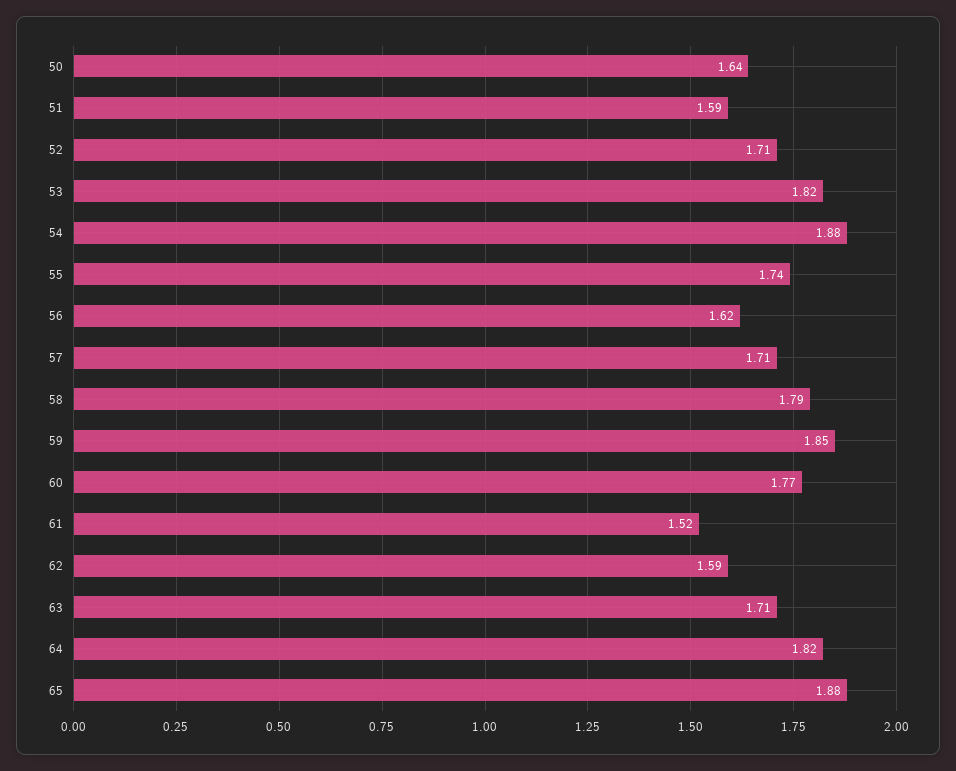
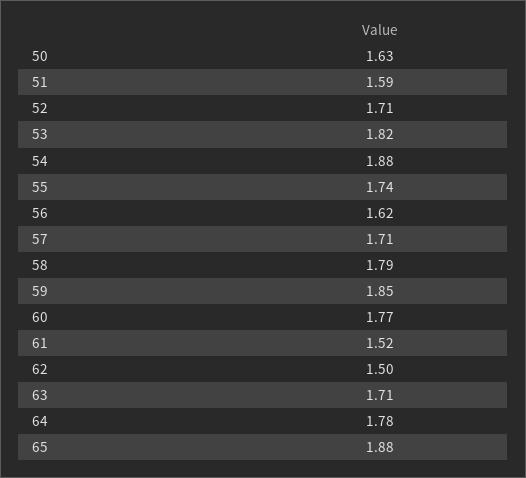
  {
-   "50": 1.64,
+   "50": 1.63,
    "51": 1.59,
    "52": 1.71,
    "53": 1.82,
    "54": 1.88,
    "55": 1.74,
    "56": 1.62,
    "57": 1.71,
    "58": 1.79,
    "59": 1.85,
    "60": 1.77,
    "61": 1.52,
-   "62": 1.59,
+   "62": 1.5,
    "63": 1.71,
-   "64": 1.82,
+   "64": 1.78,
    "65": 1.88
  }

